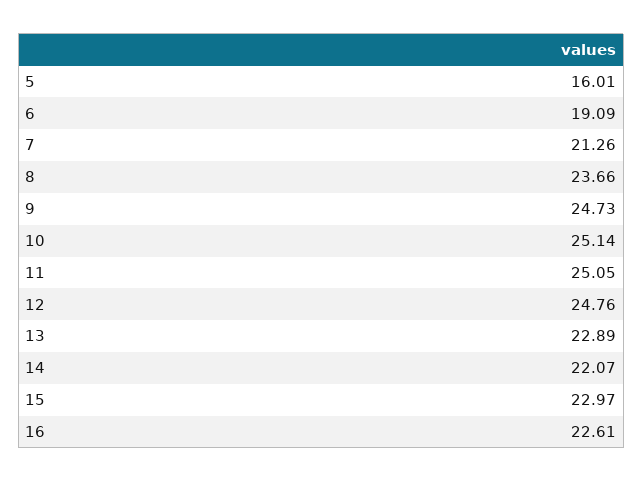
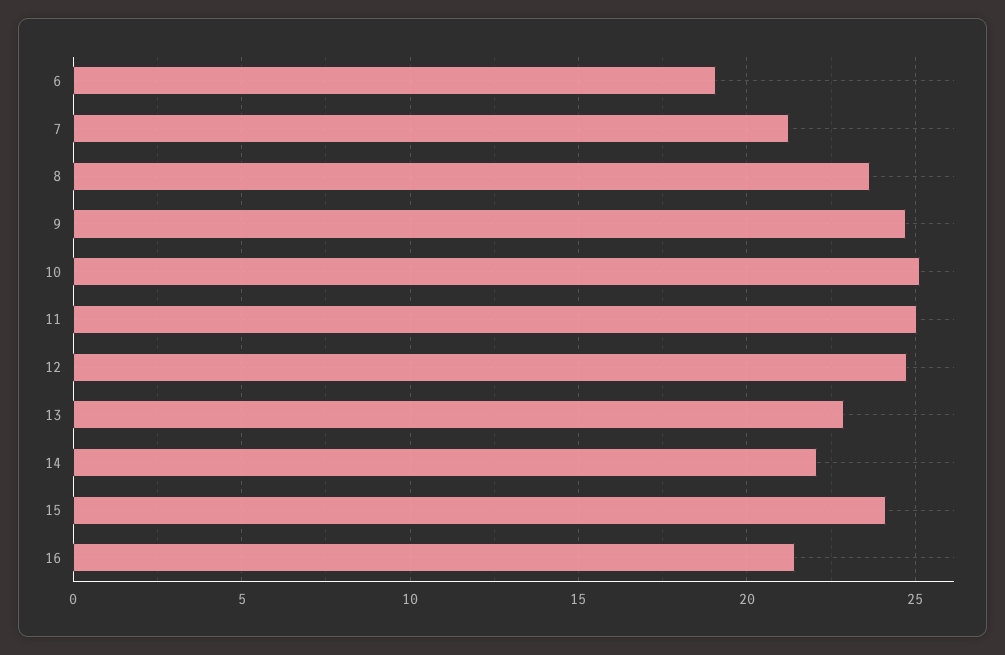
  {
-   "5": 16.01,
    "6": 19.09,
    "7": 21.26,
    "8": 23.66,
    "9": 24.73,
    "10": 25.14,
    "11": 25.05,
    "12": 24.76,
    "13": 22.89,
    "14": 22.07,
-   "15": 22.97,
+   "15": 24,
-   "16": 22.61
+   "16": 21.5
  }

